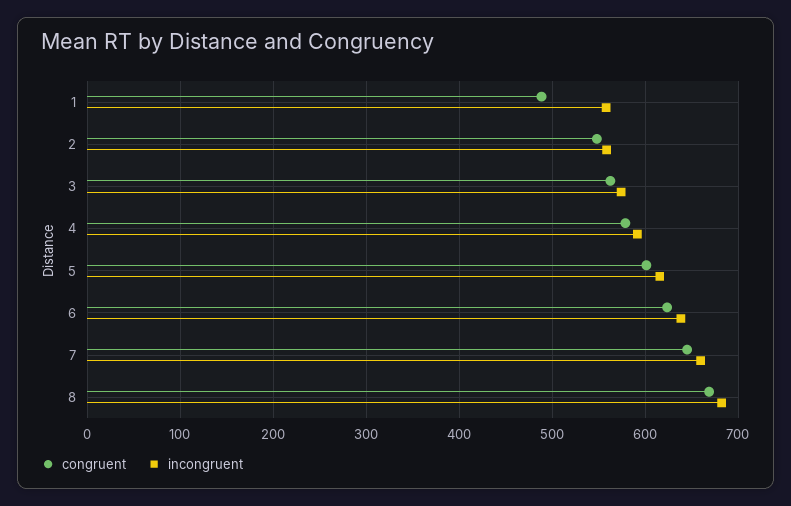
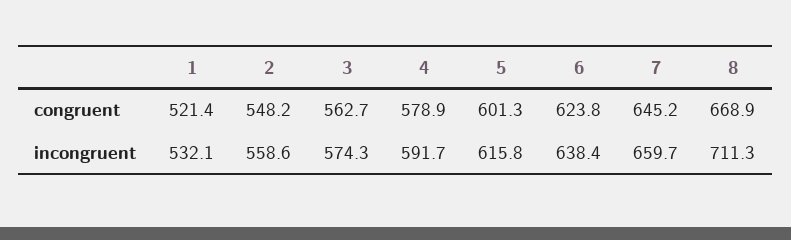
  {
    "congruent": {
-     "1": 490,
+     "1": 521.4,
      "2": 548.2,
      "3": 562.7,
      "4": 578.9,
      "5": 601.3,
      "6": 623.8,
      "7": 645.2,
      "8": 668.9
    },
    "incongruent": {
-     "1": 560,
+     "1": 532.1,
      "2": 558.6,
      "3": 574.3,
      "4": 591.7,
      "5": 615.8,
      "6": 638.4,
      "7": 659.7,
-     "8": 680
+     "8": 711.3
    }
  }

